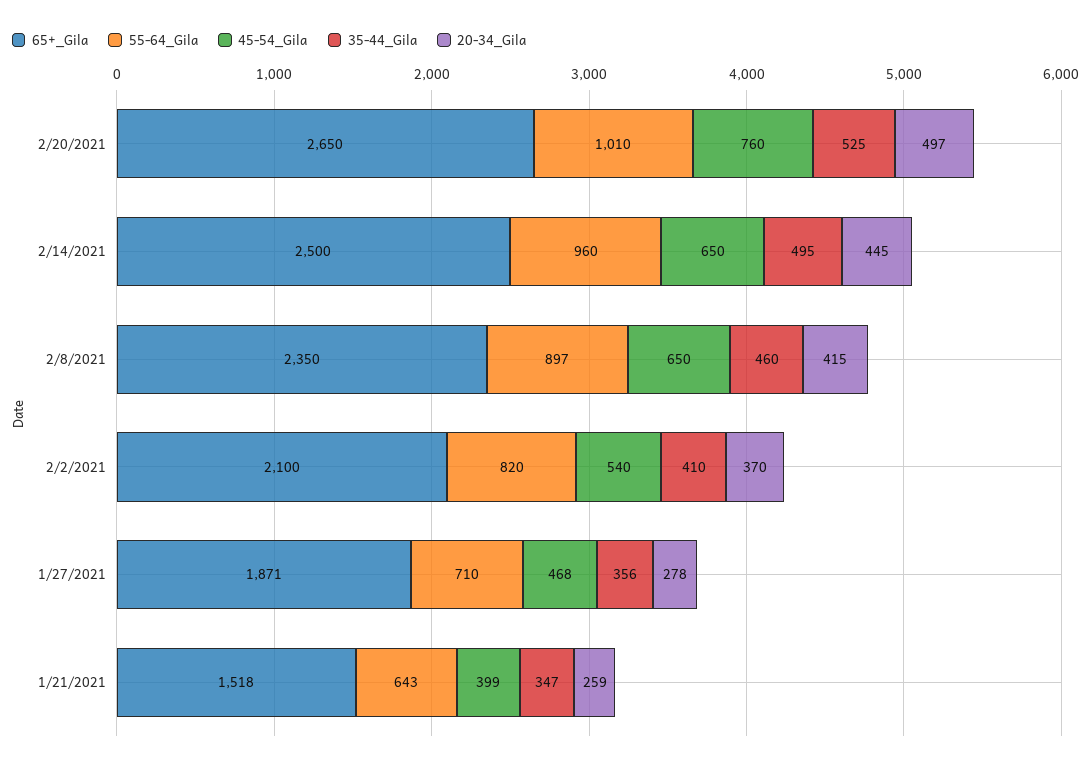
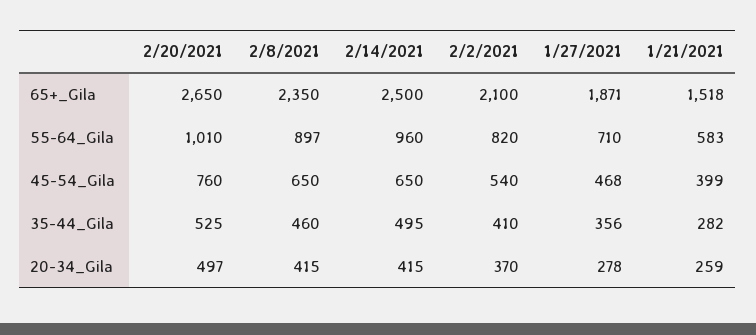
  {
    "65+_Gila": {
      "2/20/2021": 2650,
      "2/14/2021": 2500,
      "2/8/2021": 2350,
      "2/2/2021": 2100,
      "1/27/2021": 1871,
      "1/21/2021": 1518
    },
    "55-64_Gila": {
      "2/20/2021": 1010,
      "2/14/2021": 960,
      "2/8/2021": 897,
      "2/2/2021": 820,
      "1/27/2021": 710,
-     "1/21/2021": 643
+     "1/21/2021": 583
    },
    "45-54_Gila": {
      "2/20/2021": 760,
      "2/14/2021": 650,
      "2/8/2021": 650,
      "2/2/2021": 540,
      "1/27/2021": 468,
      "1/21/2021": 399
    },
    "35-44_Gila": {
      "2/20/2021": 525,
      "2/14/2021": 495,
      "2/8/2021": 460,
      "2/2/2021": 410,
      "1/27/2021": 356,
-     "1/21/2021": 347
+     "1/21/2021": 282
    },
    "20-34_Gila": {
      "2/20/2021": 497,
-     "2/14/2021": 445,
+     "2/14/2021": 415,
      "2/8/2021": 415,
      "2/2/2021": 370,
      "1/27/2021": 278,
      "1/21/2021": 259
    }
  }

